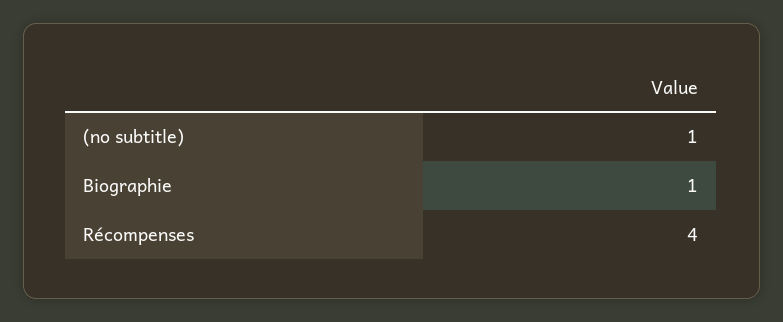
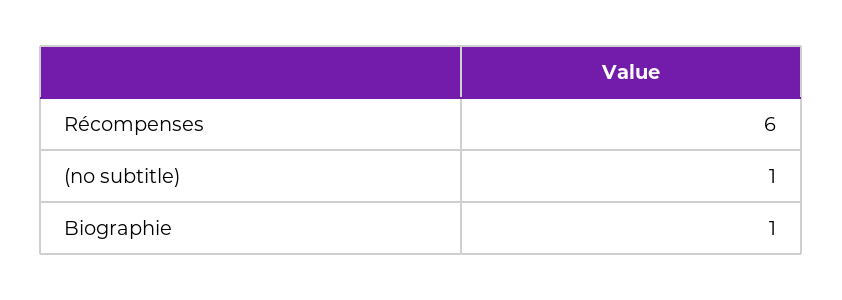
  {
    "(no subtitle)": 1,
    "Biographie": 1,
-   "Récompenses": 4
+   "Récompenses": 6
  }

